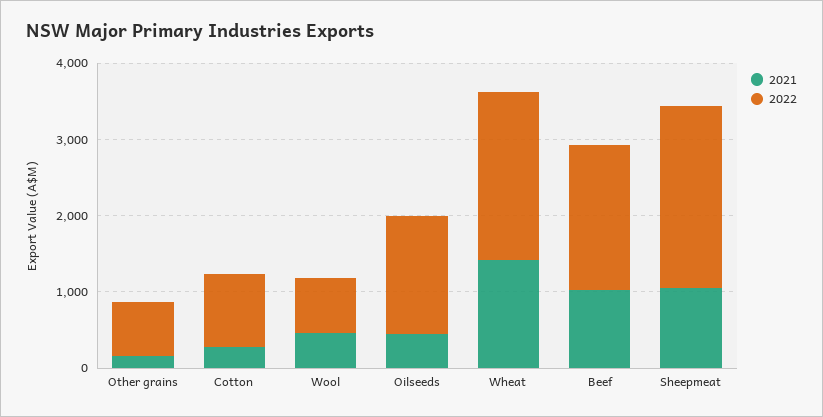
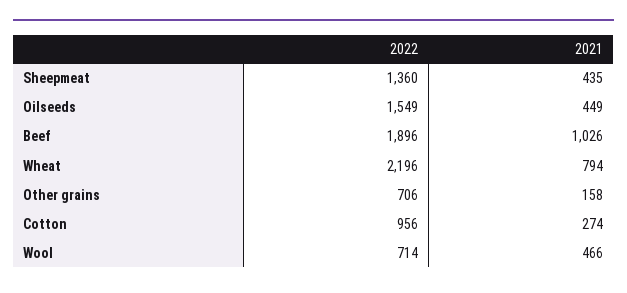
  {
    "2021": {
      "Other grains": 158,
      "Cotton": 274,
      "Wool": 466,
      "Oilseeds": 449,
-     "Wheat": 1400,
+     "Wheat": 794,
      "Beef": 1026,
-     "Sheepmeat": 1000
+     "Sheepmeat": 435
    },
    "2022": {
      "Other grains": 706,
      "Cotton": 956,
      "Wool": 714,
      "Oilseeds": 1549,
      "Wheat": 2196,
      "Beef": 1896,
-     "Sheepmeat": 2400
+     "Sheepmeat": 1360
    }
  }

